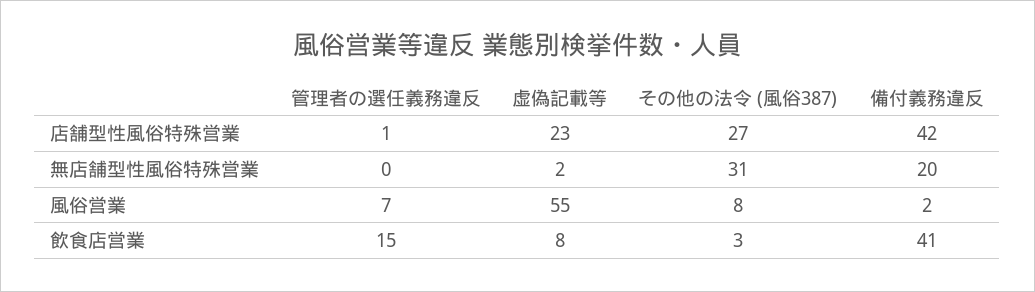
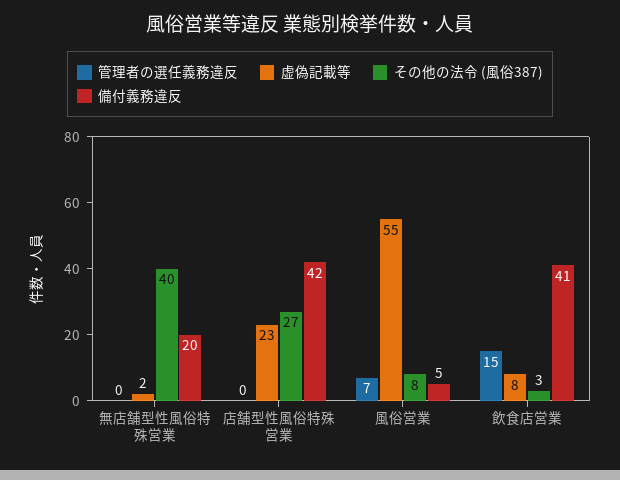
  {
    "管理者の選任義務違反": {
-     "店舗型性風俗特殊営業": 1,
+     "店舗型性風俗特殊営業": 0,
      "無店舗型性風俗特殊営業": 0,
      "風俗営業": 7,
      "飲食店営業": 15
    },
    "虚偽記載等": {
      "店舗型性風俗特殊営業": 23,
      "無店舗型性風俗特殊営業": 2,
      "風俗営業": 55,
      "飲食店営業": 8
    },
    "その他の法令 (風俗387)": {
      "店舗型性風俗特殊営業": 27,
-     "無店舗型性風俗特殊営業": 31,
+     "無店舗型性風俗特殊営業": 40,
      "風俗営業": 8,
      "飲食店営業": 3
    },
    "備付義務違反": {
      "店舗型性風俗特殊営業": 42,
      "無店舗型性風俗特殊営業": 20,
-     "風俗営業": 2,
+     "風俗営業": 5,
      "飲食店営業": 41
    }
  }

